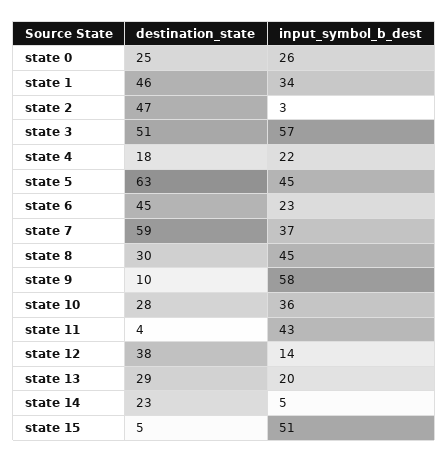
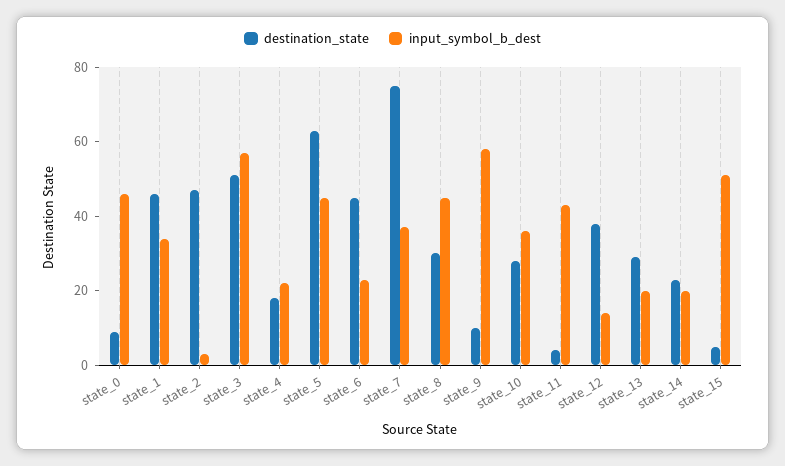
  {
    "destination_state": {
-     "state 0": 25,
+     "state 0": 10,
      "state 1": 46,
      "state 2": 47,
      "state 3": 51,
      "state 4": 18,
      "state 5": 63,
      "state 6": 45,
-     "state 7": 59,
+     "state 7": 75,
      "state 8": 30,
      "state 9": 10,
      "state 10": 28,
      "state 11": 4,
      "state 12": 38,
      "state 13": 29,
      "state 14": 23,
      "state 15": 5
    },
    "input_symbol_b_dest": {
-     "state 0": 26,
+     "state 0": 45,
      "state 1": 34,
      "state 2": 3,
      "state 3": 57,
      "state 4": 22,
      "state 5": 45,
      "state 6": 23,
      "state 7": 37,
      "state 8": 45,
      "state 9": 58,
      "state 10": 36,
      "state 11": 43,
      "state 12": 14,
      "state 13": 20,
-     "state 14": 5,
+     "state 14": 20,
      "state 15": 51
    }
  }

